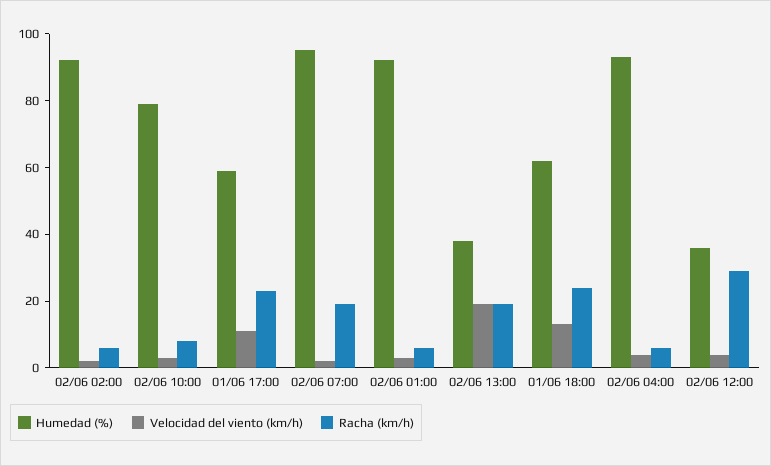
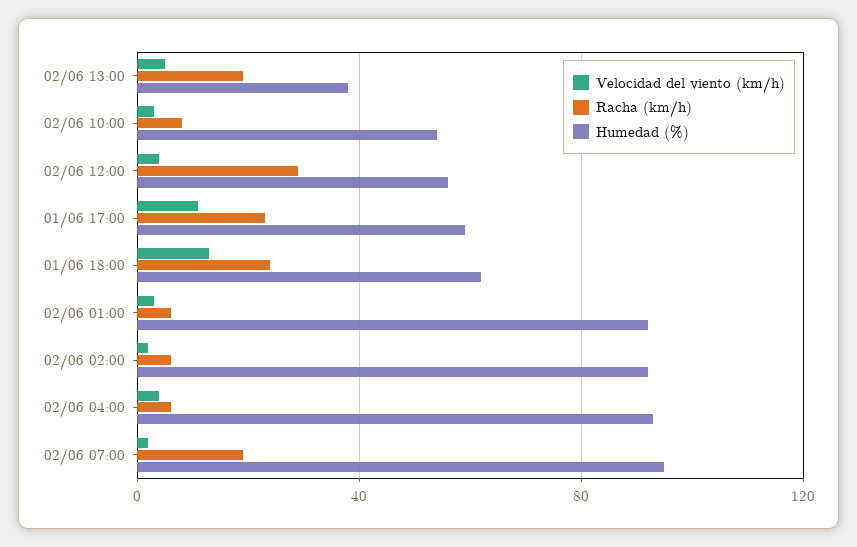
  {
    "Humedad (%)": {
      "02/06 02:00": 90,
-     "02/06 10:00": 80,
+     "02/06 10:00": 55,
      "01/06 17:00": 60,
      "02/06 07:00": 95,
      "02/06 01:00": 90,
      "02/06 13:00": 40,
      "01/06 18:00": 60,
      "02/06 04:00": 95,
-     "02/06 12:00": 35
+     "02/06 12:00": 55
    },
    "Velocidad del viento (km/h)": {
      "02/06 02:00": 0,
      "02/06 10:00": 5,
      "01/06 17:00": 10,
      "02/06 07:00": 0,
      "02/06 01:00": 5,
-     "02/06 13:00": 20,
+     "02/06 13:00": 5,
      "01/06 18:00": 15,
      "02/06 04:00": 5,
      "02/06 12:00": 5
    },
    "Racha (km/h)": {
      "02/06 02:00": 5,
      "02/06 10:00": 10,
      "01/06 17:00": 25,
      "02/06 07:00": 20,
      "02/06 01:00": 5,
      "02/06 13:00": 20,
      "01/06 18:00": 25,
      "02/06 04:00": 5,
      "02/06 12:00": 30
    }
  }

